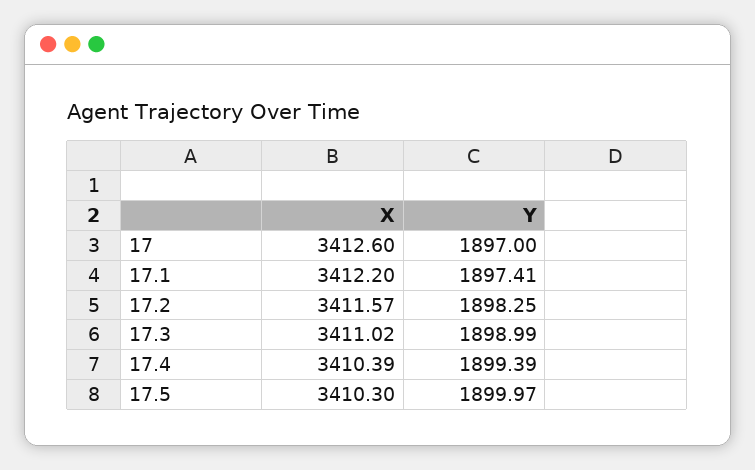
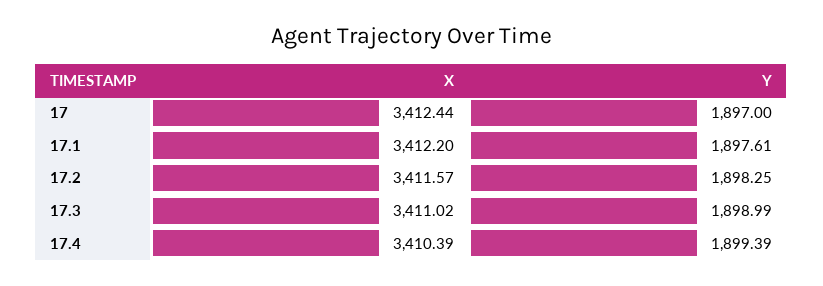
  {
    "X": {
-     "17": 3412.6,
+     "17": 3412.44,
      "17.1": 3412.2,
      "17.2": 3411.57,
      "17.3": 3411.02,
-     "17.4": 3410.39,
+     "17.4": 3410.39
-     "17.5": 3410.3
    },
    "Y": {
      "17": 1897,
-     "17.1": 1897.41,
+     "17.1": 1897.61,
      "17.2": 1898.25,
      "17.3": 1898.99,
-     "17.4": 1899.39,
+     "17.4": 1899.39
-     "17.5": 1899.97
    }
  }

